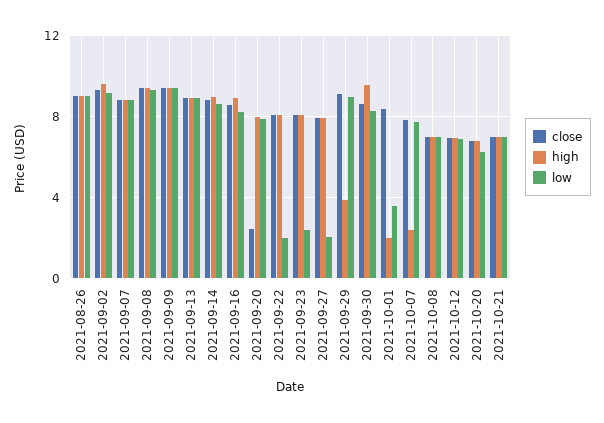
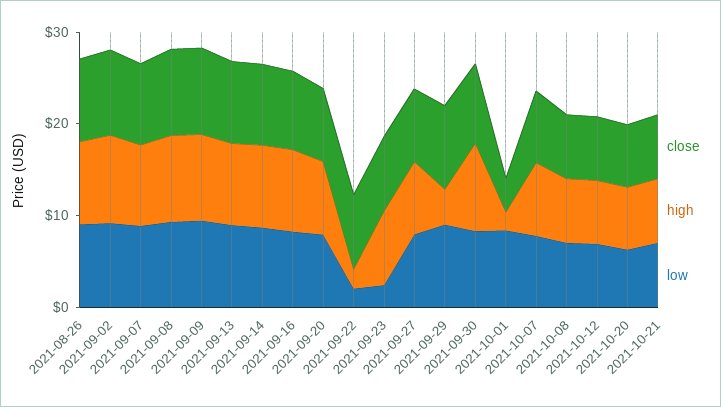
  {
    "close": {
      "2021-08-26": 9,
      "2021-09-02": 9.5,
      "2021-09-07": 9,
      "2021-09-08": 9.5,
      "2021-09-09": 9.5,
      "2021-09-13": 9,
      "2021-09-14": 9,
      "2021-09-16": 8.5,
-     "2021-09-20": 2.5,
+     "2021-09-20": 8,
      "2021-09-22": 8,
      "2021-09-23": 8,
      "2021-09-27": 8,
      "2021-09-29": 9,
      "2021-09-30": 8.5,
-     "2021-10-01": 8.5,
+     "2021-10-01": 4,
      "2021-10-07": 8,
      "2021-10-08": 7,
      "2021-10-12": 7,
      "2021-10-20": 7,
      "2021-10-21": 7
    },
    "high": {
      "2021-08-26": 9,
      "2021-09-02": 9.5,
      "2021-09-07": 9,
      "2021-09-08": 9.5,
      "2021-09-09": 9.5,
      "2021-09-13": 9,
      "2021-09-14": 9,
      "2021-09-16": 9,
      "2021-09-20": 8,
-     "2021-09-22": 8,
+     "2021-09-22": 2,
      "2021-09-23": 8,
      "2021-09-27": 8,
      "2021-09-29": 4,
      "2021-09-30": 9.5,
      "2021-10-01": 2,
-     "2021-10-07": 2.5,
+     "2021-10-07": 8,
      "2021-10-08": 7,
      "2021-10-12": 7,
      "2021-10-20": 7,
      "2021-10-21": 7
    },
    "low": {
      "2021-08-26": 9,
      "2021-09-02": 9,
      "2021-09-07": 9,
      "2021-09-08": 9.5,
      "2021-09-09": 9.5,
      "2021-09-13": 9,
      "2021-09-14": 8.5,
      "2021-09-16": 8,
      "2021-09-20": 8,
      "2021-09-22": 2,
      "2021-09-23": 2.5,
-     "2021-09-27": 2,
+     "2021-09-27": 8,
      "2021-09-29": 9,
      "2021-09-30": 8.5,
-     "2021-10-01": 3.5,
+     "2021-10-01": 8,
      "2021-10-07": 8,
      "2021-10-08": 7,
      "2021-10-12": 7,
      "2021-10-20": 6.5,
      "2021-10-21": 7
    }
  }

